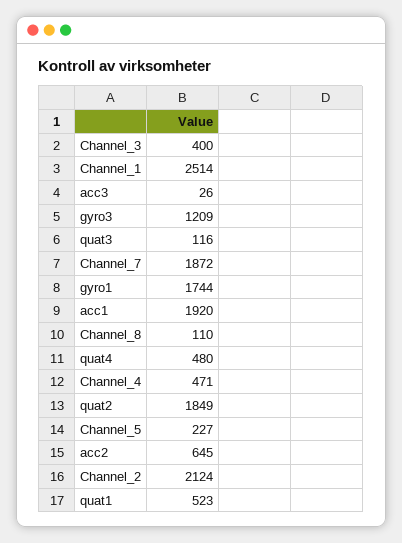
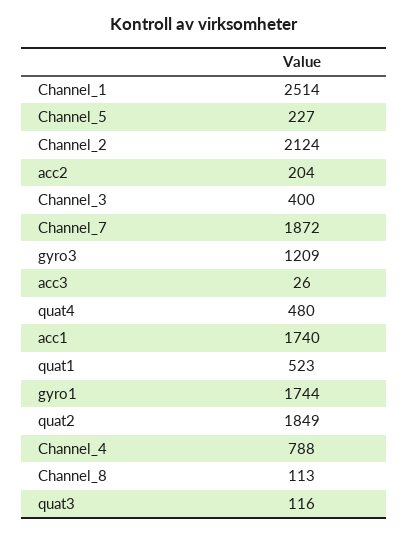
  {
    "Channel_3": 400,
    "Channel_1": 2514,
    "acc3": 26,
    "gyro3": 1209,
    "quat3": 116,
    "Channel_7": 1872,
    "gyro1": 1744,
-   "acc1": 1920,
+   "acc1": 1740,
-   "Channel_8": 110,
+   "Channel_8": 113,
    "quat4": 480,
-   "Channel_4": 471,
+   "Channel_4": 788,
    "quat2": 1849,
    "Channel_5": 227,
-   "acc2": 645,
+   "acc2": 204,
    "Channel_2": 2124,
    "quat1": 523
  }

